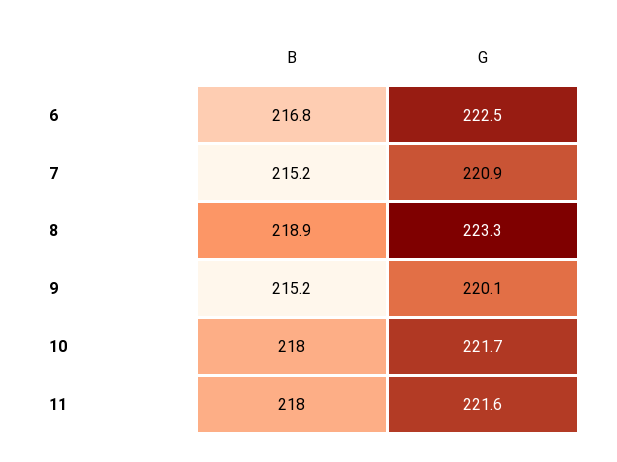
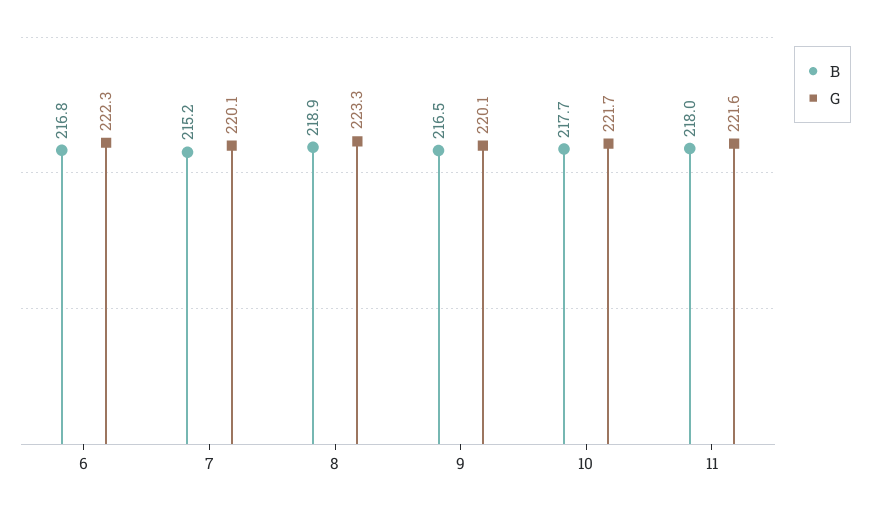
  {
    "B": {
      "6": 216.8,
      "7": 215.2,
      "8": 218.9,
-     "9": 215.2,
+     "9": 216.5,
-     "10": 218,
+     "10": 217.7,
      "11": 218
    },
    "G": {
-     "6": 222.5,
+     "6": 222.3,
-     "7": 220.9,
+     "7": 220.1,
      "8": 223.3,
      "9": 220.1,
      "10": 221.7,
      "11": 221.6
    }
  }

